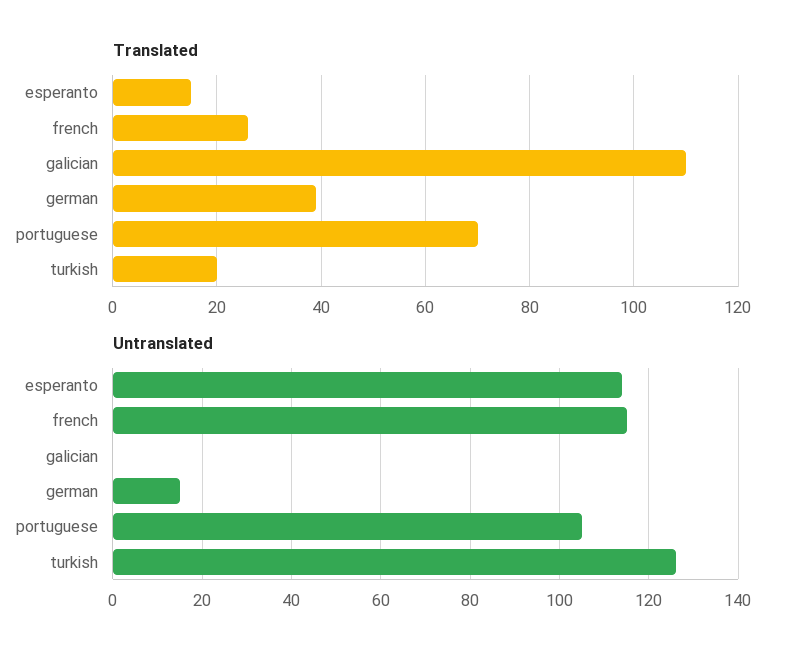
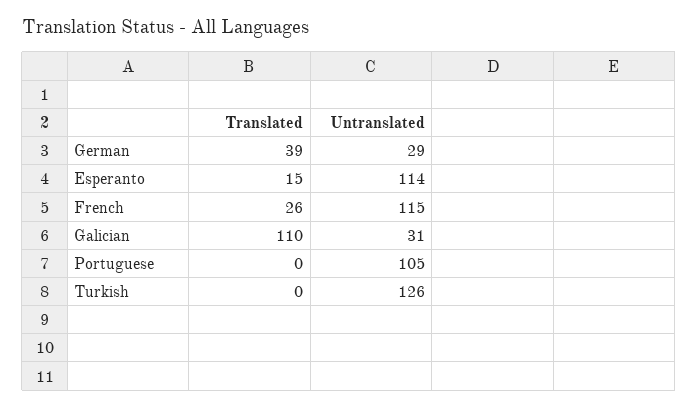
  {
    "Translated": {
      "esperanto": 15,
      "french": 26,
      "galician": 110,
      "german": 39,
-     "portuguese": 70,
+     "portuguese": 0,
-     "turkish": 20
+     "turkish": 0
    },
    "Untranslated": {
      "esperanto": 114,
      "french": 115,
-     "galician": 0,
+     "galician": 31,
-     "german": 15,
+     "german": 29,
      "portuguese": 105,
      "turkish": 126
    }
  }

